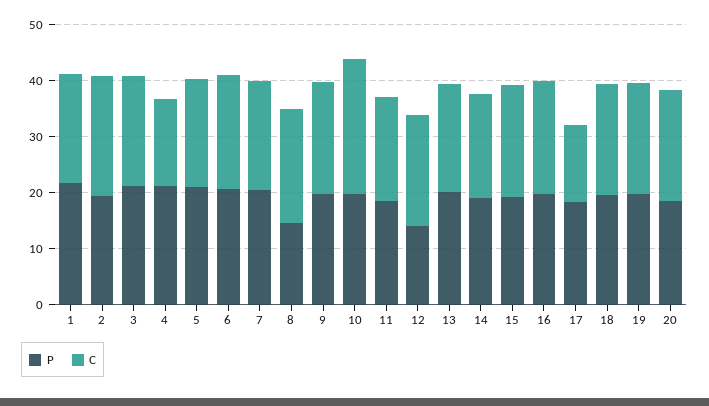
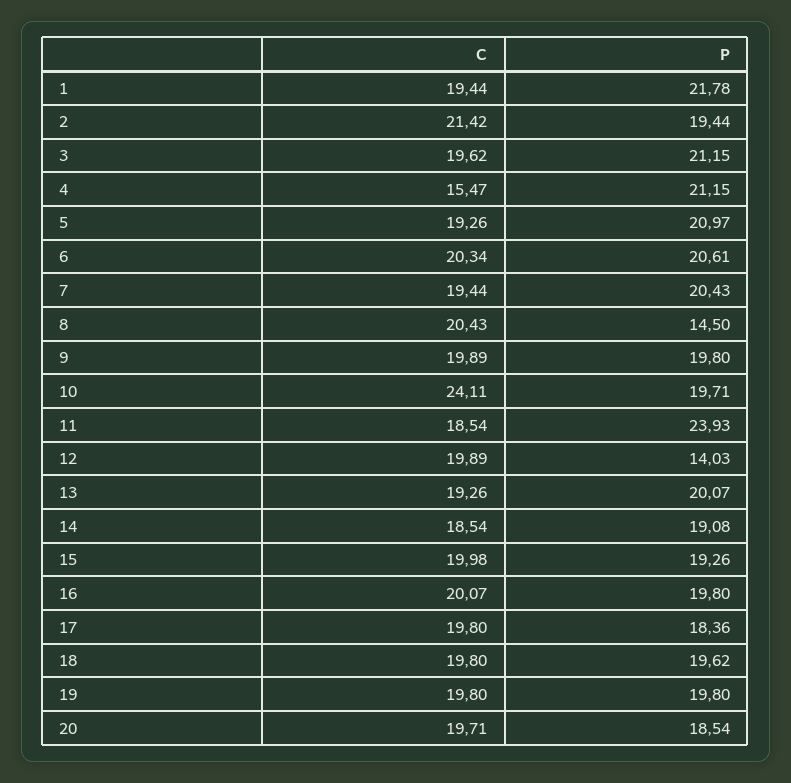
  {
    "P": {
      "1": 21.78,
      "2": 19.44,
      "3": 21.15,
      "4": 21.15,
      "5": 20.97,
      "6": 20.61,
      "7": 20.43,
      "8": 14.5,
      "9": 19.8,
      "10": 19.71,
-     "11": 18,
+     "11": 23.93,
      "12": 14.03,
      "13": 20.07,
      "14": 19.08,
      "15": 19.26,
      "16": 19.8,
      "17": 18.36,
      "18": 19.62,
      "19": 19.8,
      "20": 18.54
    },
    "C": {
      "1": 19.44,
      "2": 21.42,
      "3": 19.62,
      "4": 15.47,
      "5": 19.26,
      "6": 20.34,
      "7": 19.44,
      "8": 20.43,
      "9": 19.89,
      "10": 24.11,
      "11": 18.54,
      "12": 19.89,
      "13": 19.26,
      "14": 18.54,
      "15": 19.98,
      "16": 20.07,
-     "17": 14,
+     "17": 19.8,
      "18": 19.8,
      "19": 19.8,
      "20": 19.71
    }
  }

